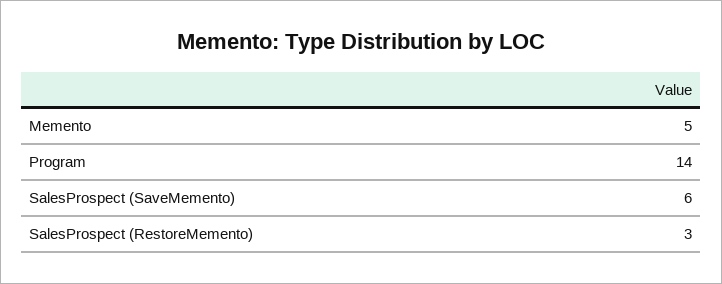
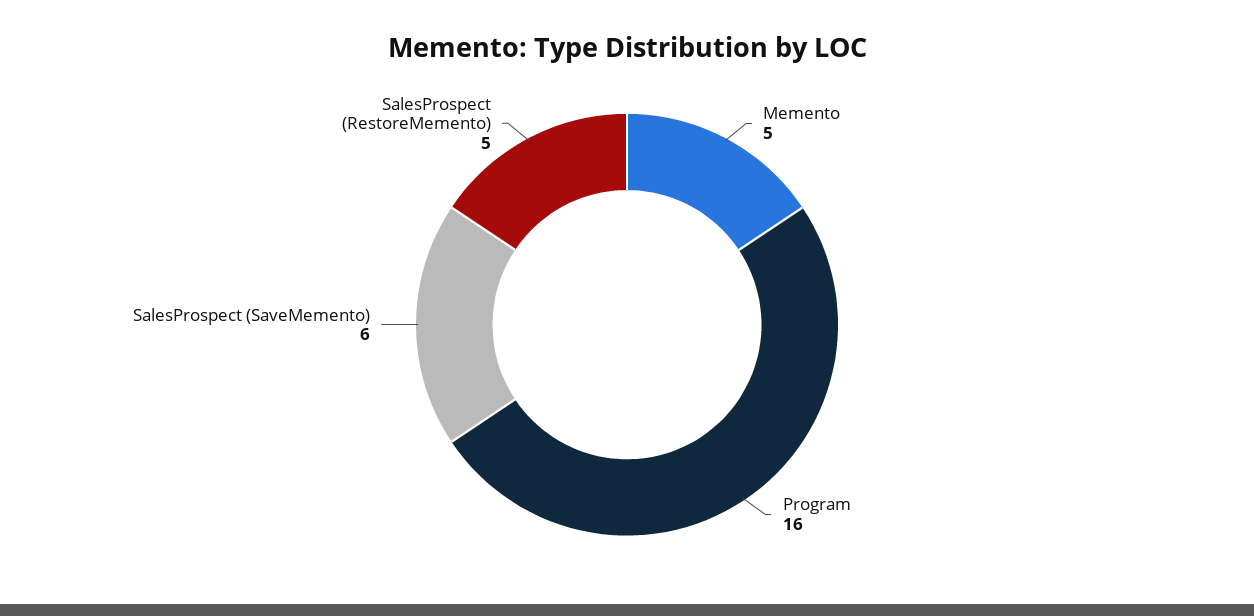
  {
    "Memento": 5,
-   "Program": 14,
+   "Program": 16,
    "SalesProspect (SaveMemento)": 6,
-   "SalesProspect (RestoreMemento)": 3
+   "SalesProspect (RestoreMemento)": 5
  }

